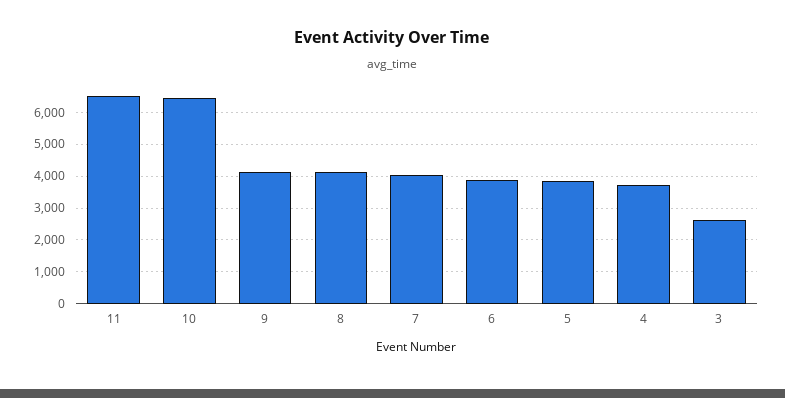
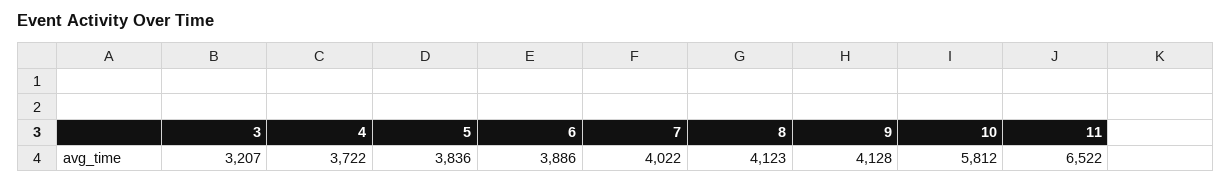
  {
    "11": 6522,
-   "10": 6400,
+   "10": 5812,
    "9": 4128,
    "8": 4123,
    "7": 4022,
    "6": 3886,
    "5": 3836,
    "4": 3722,
-   "3": 2600
+   "3": 3207
  }

